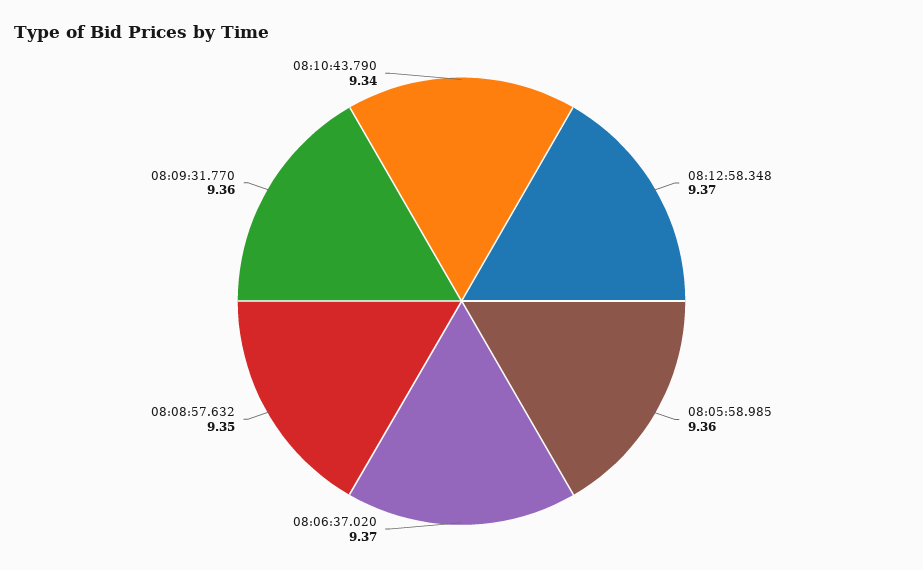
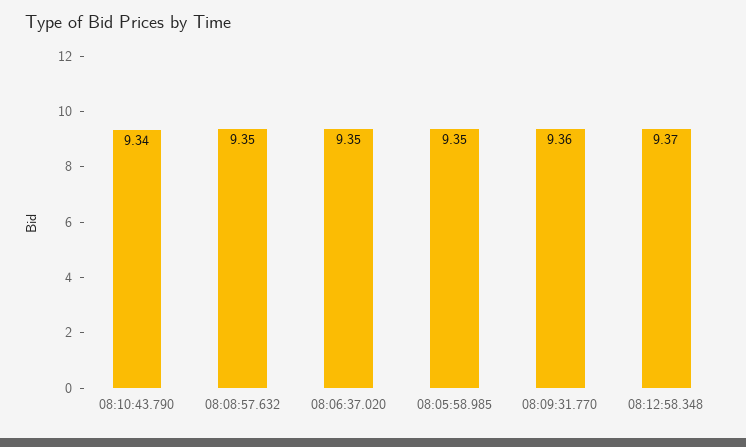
  {
    "08:12:58.348": 9.37,
-   "08:05:58.985": 9.36,
+   "08:05:58.985": 9.35,
-   "08:06:37.020": 9.37,
+   "08:06:37.020": 9.35,
    "08:08:57.632": 9.35,
    "08:09:31.770": 9.36,
    "08:10:43.790": 9.34
  }

